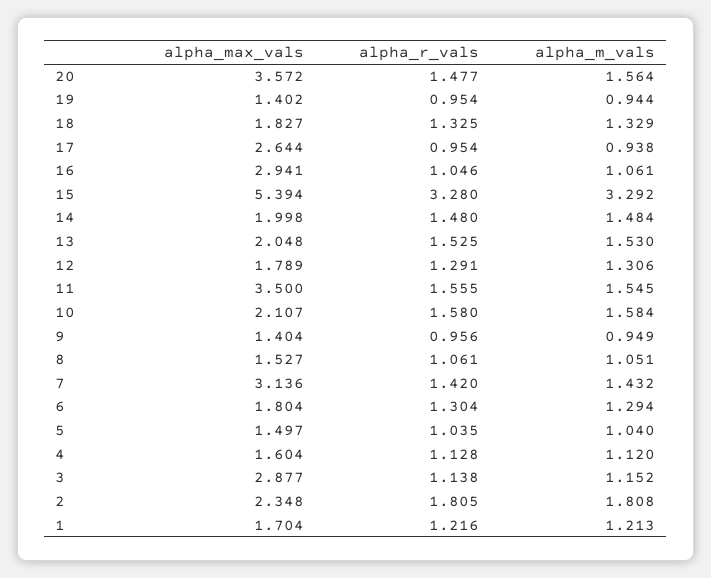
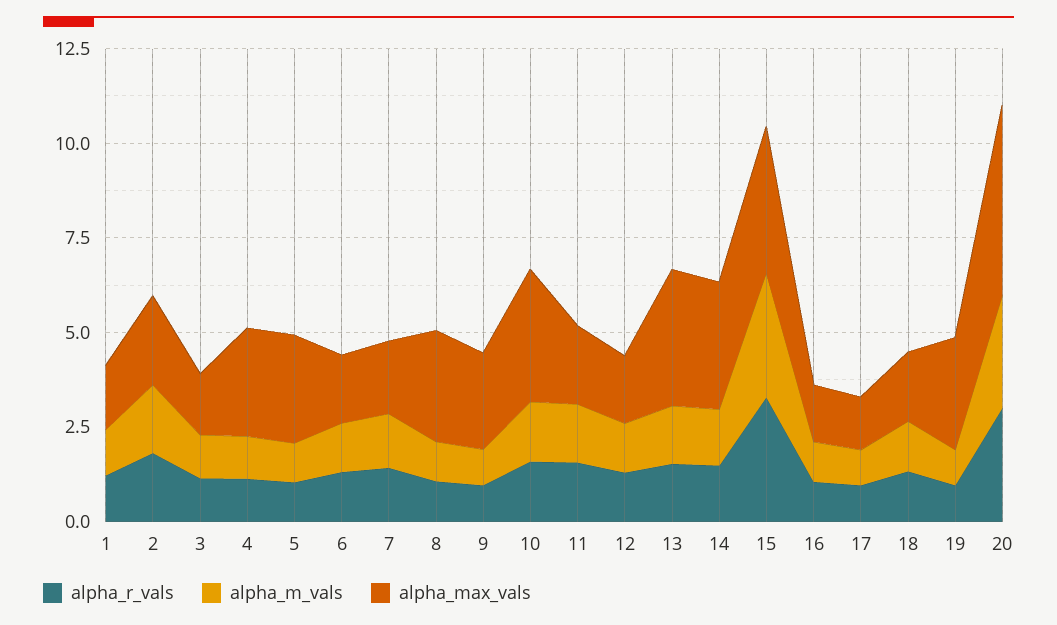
  {
    "alpha_max_vals": {
-     "20": 3.572,
+     "20": 5,
-     "19": 1.402,
+     "19": 3,
      "18": 1.827,
-     "17": 2.644,
+     "17": 1.5,
-     "16": 2.941,
+     "16": 1.5,
-     "15": 5.394,
+     "15": 4,
-     "14": 1.998,
+     "14": 3.5,
-     "13": 2.048,
+     "13": 3.5,
      "12": 1.789,
-     "11": 3.5,
+     "11": 2,
-     "10": 2.107,
+     "10": 3.5,
-     "9": 1.404,
+     "9": 2.5,
-     "8": 1.527,
+     "8": 3,
-     "7": 3.136,
+     "7": 2,
      "6": 1.804,
-     "5": 1.497,
+     "5": 3,
-     "4": 1.604,
+     "4": 3,
-     "3": 2.877,
+     "3": 1.5,
      "2": 2.348,
      "1": 1.704
    },
    "alpha_r_vals": {
-     "20": 1.477,
+     "20": 3,
      "19": 0.954,
      "18": 1.325,
      "17": 0.954,
      "16": 1.046,
      "15": 3.28,
      "14": 1.48,
      "13": 1.525,
      "12": 1.291,
      "11": 1.555,
      "10": 1.58,
      "9": 0.956,
      "8": 1.061,
      "7": 1.42,
      "6": 1.304,
      "5": 1.035,
      "4": 1.128,
      "3": 1.138,
      "2": 1.805,
      "1": 1.216
    },
    "alpha_m_vals": {
-     "20": 1.564,
+     "20": 3,
      "19": 0.944,
      "18": 1.329,
      "17": 0.938,
      "16": 1.061,
      "15": 3.292,
      "14": 1.484,
      "13": 1.53,
      "12": 1.306,
      "11": 1.545,
      "10": 1.584,
      "9": 0.949,
      "8": 1.051,
      "7": 1.432,
      "6": 1.294,
      "5": 1.04,
      "4": 1.12,
      "3": 1.152,
      "2": 1.808,
      "1": 1.213
    }
  }

